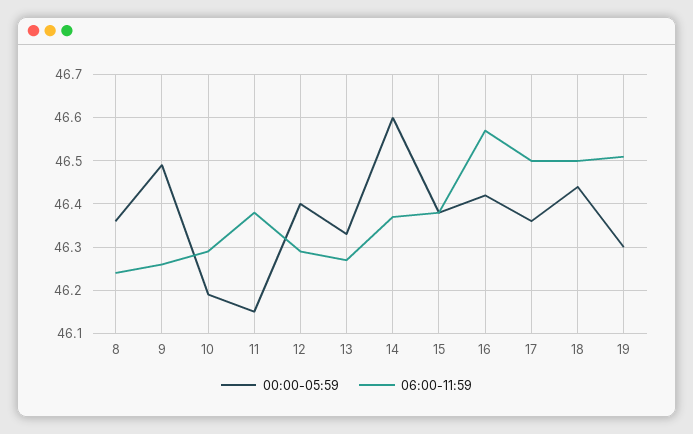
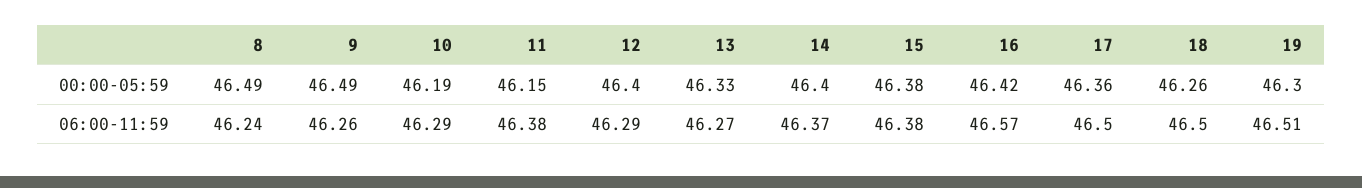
  {
    "00:00-05:59": {
-     "8": 46.35,
+     "8": 46.49,
      "9": 46.49,
      "10": 46.19,
      "11": 46.15,
      "12": 46.4,
      "13": 46.33,
-     "14": 46.6,
+     "14": 46.4,
      "15": 46.38,
      "16": 46.42,
      "17": 46.36,
-     "18": 46.45,
+     "18": 46.26,
      "19": 46.3
    },
    "06:00-11:59": {
      "8": 46.24,
      "9": 46.26,
      "10": 46.29,
      "11": 46.38,
      "12": 46.29,
      "13": 46.27,
      "14": 46.37,
      "15": 46.38,
      "16": 46.57,
      "17": 46.5,
      "18": 46.5,
      "19": 46.51
    }
  }

